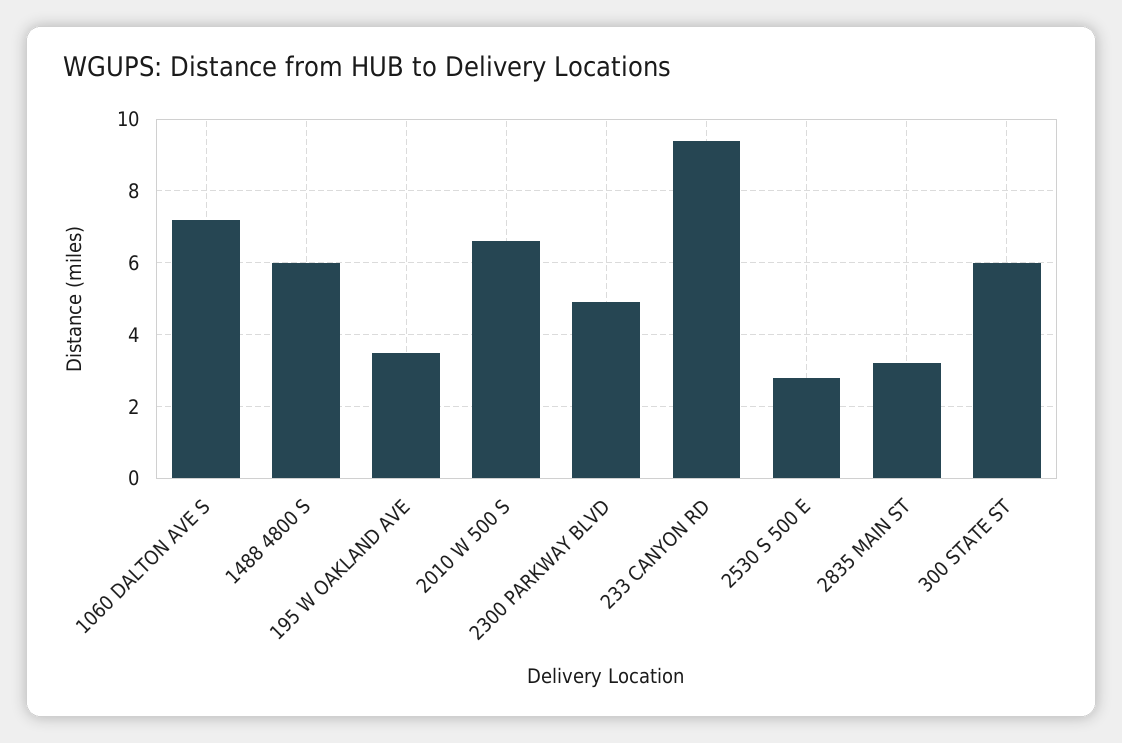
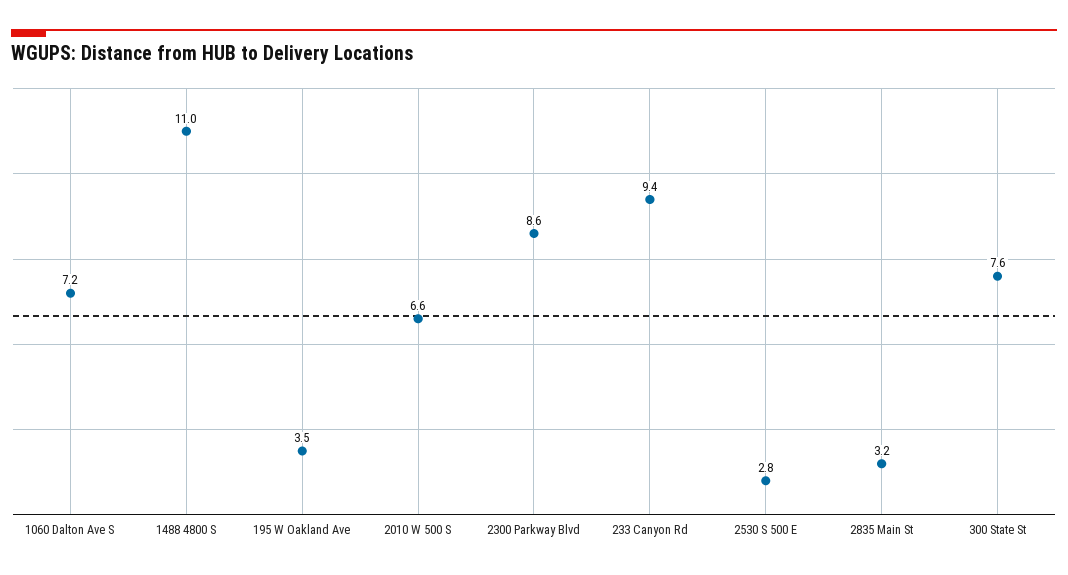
  {
    "1060 DALTON AVE S": 7.2,
-   "1488 4800 S": 6,
+   "1488 4800 S": 11,
    "195 W OAKLAND AVE": 3.5,
    "2010 W 500 S": 6.6,
-   "2300 PARKWAY BLVD": 5,
+   "2300 PARKWAY BLVD": 8.6,
    "233 CANYON RD": 9.4,
    "2530 S 500 E": 2.8,
    "2835 MAIN ST": 3.2,
-   "300 STATE ST": 6
+   "300 STATE ST": 7.6
  }

